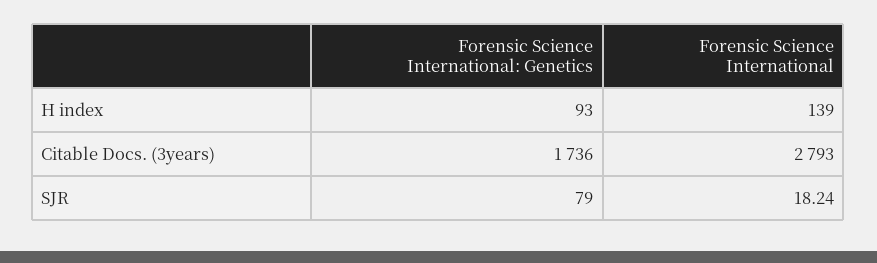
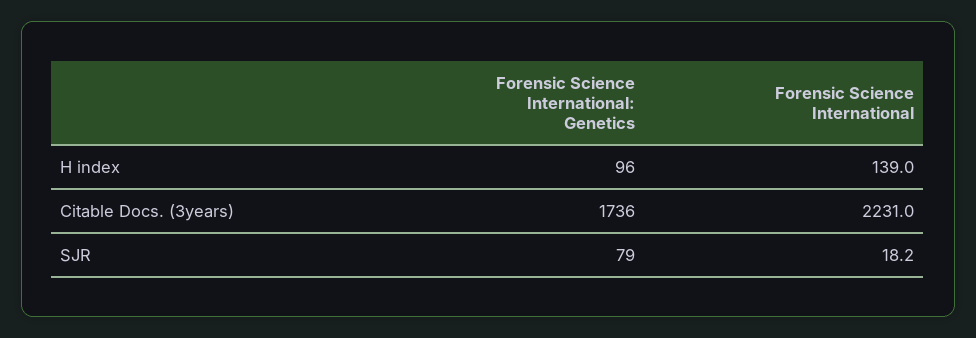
  {
    "Forensic Science International: Genetics": {
-     "H index": 93,
+     "H index": 96,
      "Citable Docs. (3years)": 1736,
      "SJR": 79
    },
    "Forensic Science International": {
      "H index": 139,
-     "Citable Docs. (3years)": 2793,
+     "Citable Docs. (3years)": 2231,
      "SJR": 18.24
    }
  }

